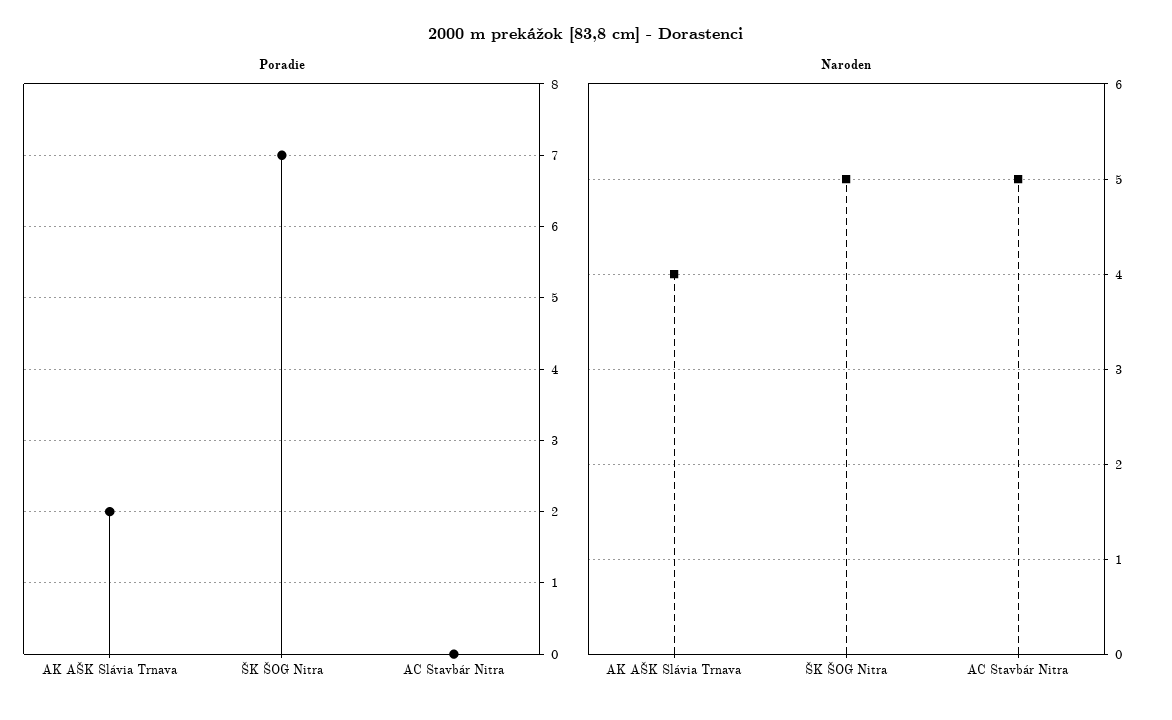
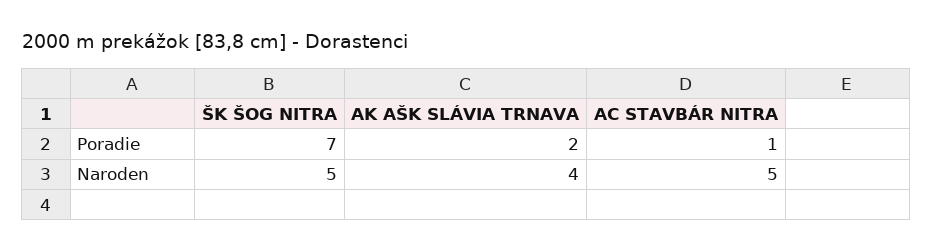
  {
    "Poradie": {
      "AK AŠK Slávia Trnava": 2,
      "ŠK ŠOG Nitra": 7,
-     "AC Stavbár Nitra": 0
+     "AC Stavbár Nitra": 1
    },
    "Naroden": {
      "AK AŠK Slávia Trnava": 4,
      "ŠK ŠOG Nitra": 5,
      "AC Stavbár Nitra": 5
    }
  }

